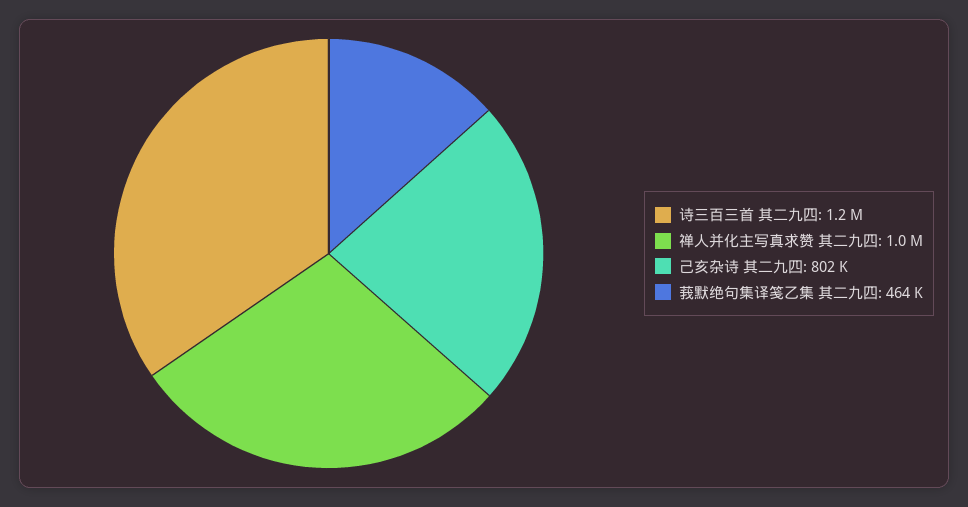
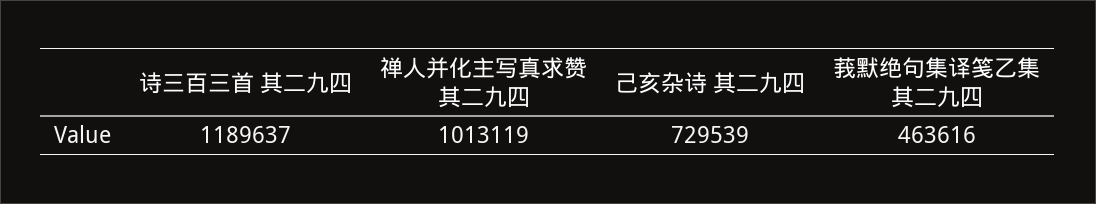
  {
    "诗三百三首 其二九四": 1189637,
    "禅人并化主写真求赞 其二九四": 1013119,
-   "己亥杂诗 其二九四": 802000,
+   "己亥杂诗 其二九四": 729539,
    "莪默绝句集译笺乙集 其二九四": 463616
  }

